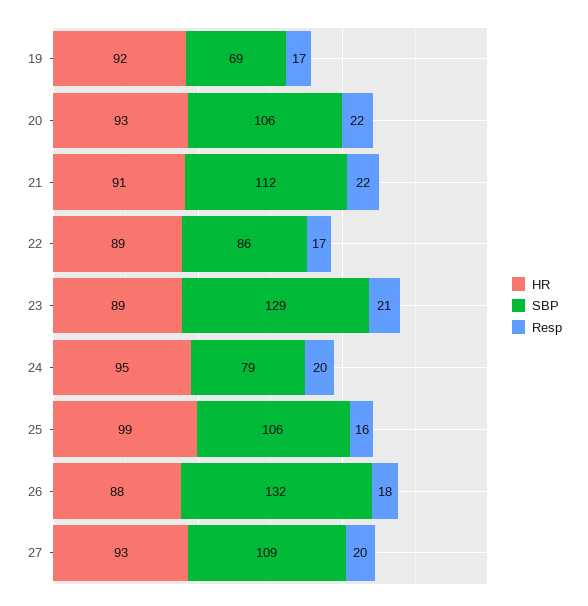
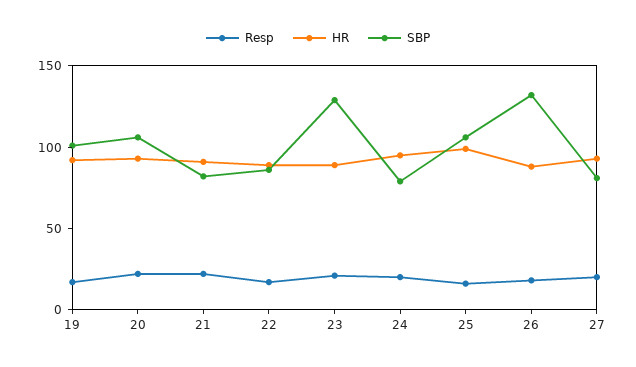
  {
    "HR": {
      "19": 92,
      "20": 93,
      "21": 91,
      "22": 89,
      "23": 89,
      "24": 95,
      "25": 99,
      "26": 88,
      "27": 93
    },
    "SBP": {
-     "19": 69,
+     "19": 100,
      "20": 106,
-     "21": 112,
+     "21": 80,
      "22": 86,
      "23": 129,
      "24": 79,
      "25": 106,
      "26": 132,
-     "27": 109
+     "27": 80
    },
    "Resp": {
      "19": 17,
      "20": 22,
      "21": 22,
      "22": 17,
      "23": 21,
      "24": 20,
      "25": 16,
      "26": 18,
      "27": 20
    }
  }

